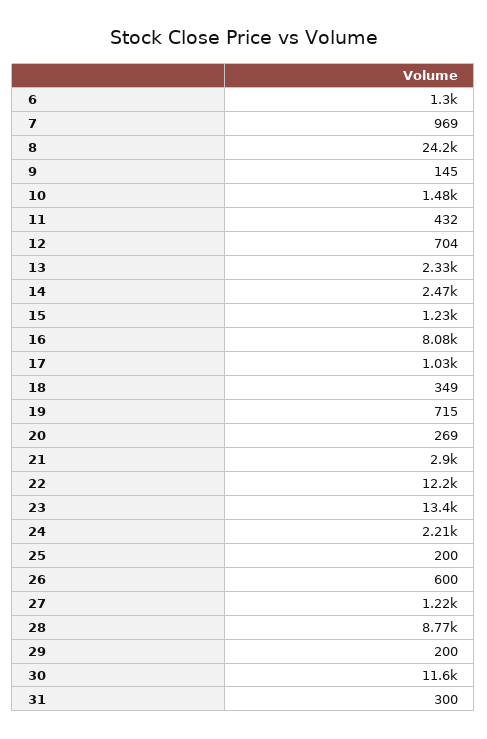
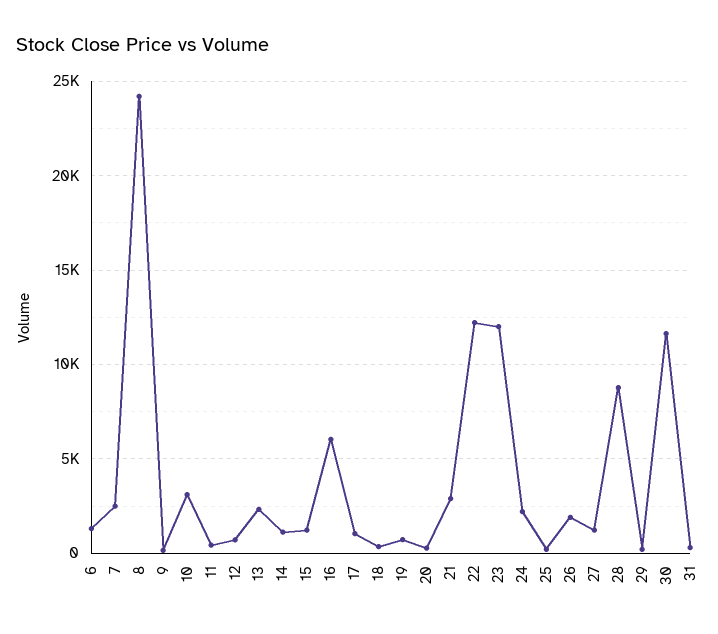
  {
    "6": 1300,
-   "7": 969,
+   "7": 2500,
    "8": 24200,
    "9": 145,
-   "10": 1480,
+   "10": 3000,
    "11": 432,
    "12": 704,
    "13": 2330,
-   "14": 2470,
+   "14": 1000,
    "15": 1230,
-   "16": 8080,
+   "16": 6000,
    "17": 1030,
    "18": 349,
    "19": 715,
    "20": 269,
    "21": 2900,
    "22": 12200,
-   "23": 13400,
+   "23": 12000,
    "24": 2210,
    "25": 200,
-   "26": 600,
+   "26": 2000,
    "27": 1220,
    "28": 8770,
    "29": 200,
    "30": 11600,
    "31": 300
  }

